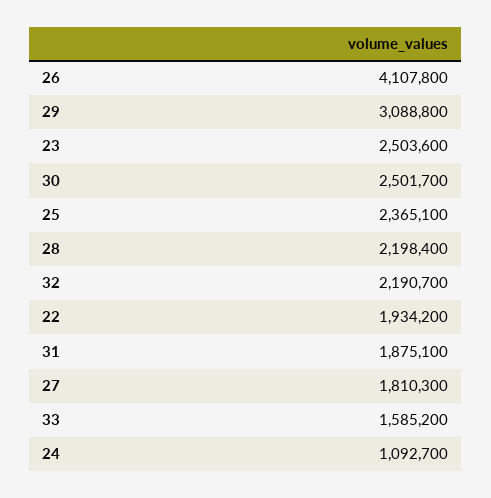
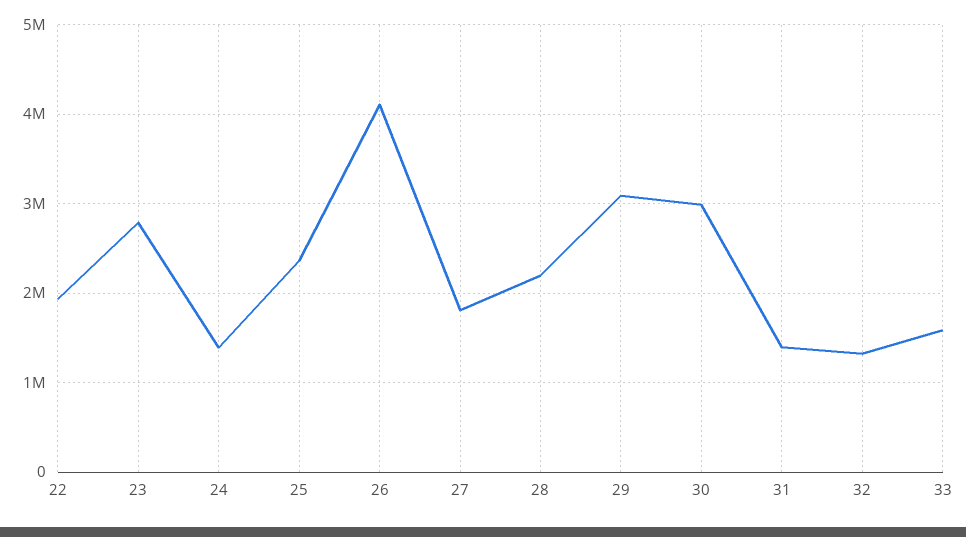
  {
    "26": 4107800,
    "29": 3088800,
-   "23": 2503600,
+   "23": 2800000,
-   "30": 2501700,
+   "30": 3000000,
    "25": 2365100,
    "28": 2198400,
-   "32": 2190700,
+   "32": 1300000,
    "22": 1934200,
-   "31": 1875100,
+   "31": 1400000,
    "27": 1810300,
    "33": 1585200,
-   "24": 1092700
+   "24": 1400000
  }

